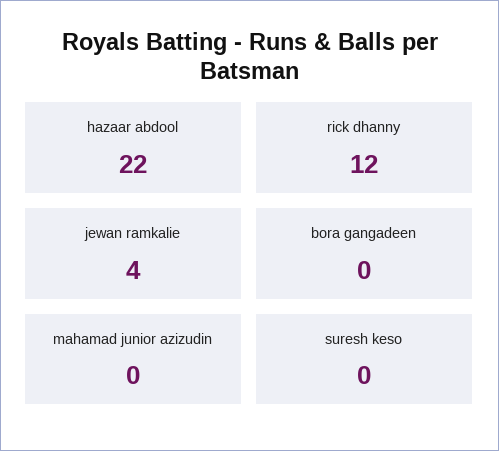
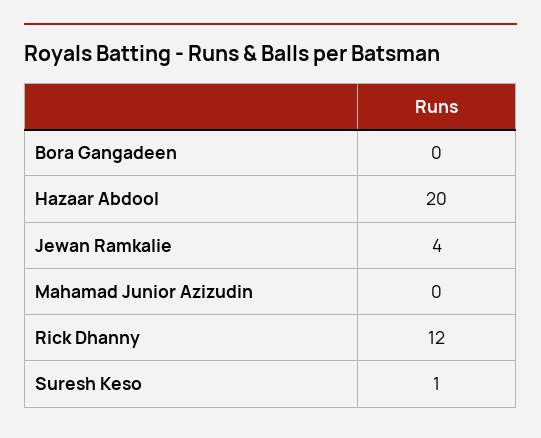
  {
-   "hazaar abdool": 22,
+   "hazaar abdool": 20,
    "rick dhanny": 12,
    "jewan ramkalie": 4,
    "bora gangadeen": 0,
    "mahamad junior azizudin": 0,
-   "suresh keso": 0
+   "suresh keso": 1
  }

